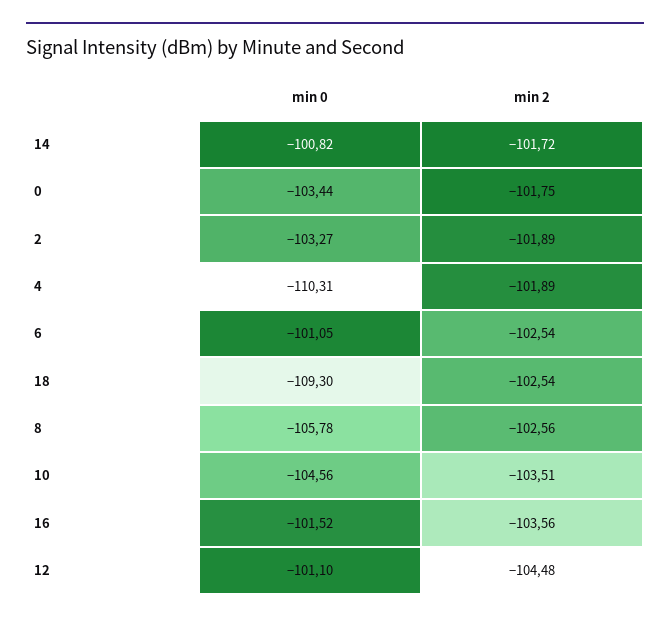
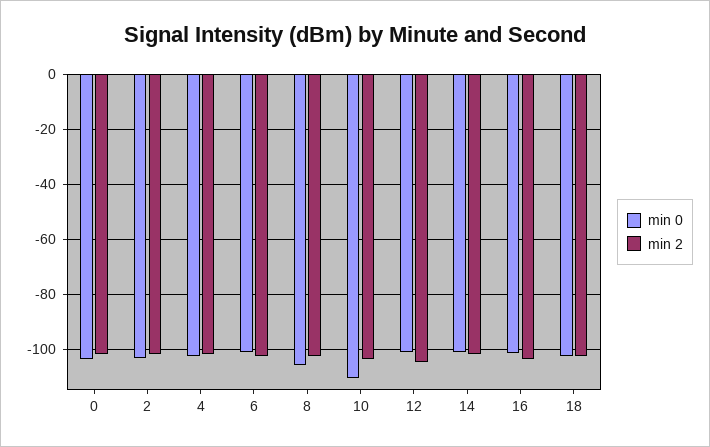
  {
    "min 0": {
      "14": -100.82,
      "0": -103.44,
      "2": -103.27,
-     "4": -110.31,
+     "4": -102.5,
      "6": -101.05,
-     "18": -109.3,
+     "18": -102.5,
      "8": -105.78,
-     "10": -104.56,
+     "10": -110,
      "16": -101.52,
      "12": -101.1
    },
    "min 2": {
      "14": -101.72,
      "0": -101.75,
      "2": -101.89,
      "4": -101.89,
      "6": -102.54,
      "18": -102.54,
      "8": -102.56,
      "10": -103.51,
      "16": -103.56,
      "12": -104.48
    }
  }

